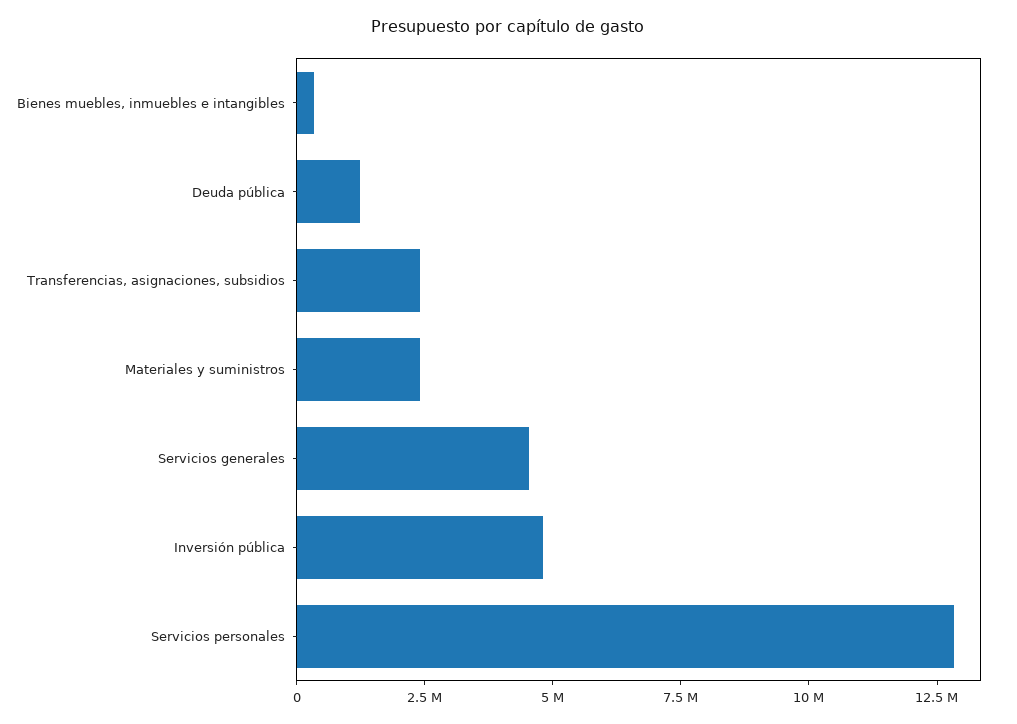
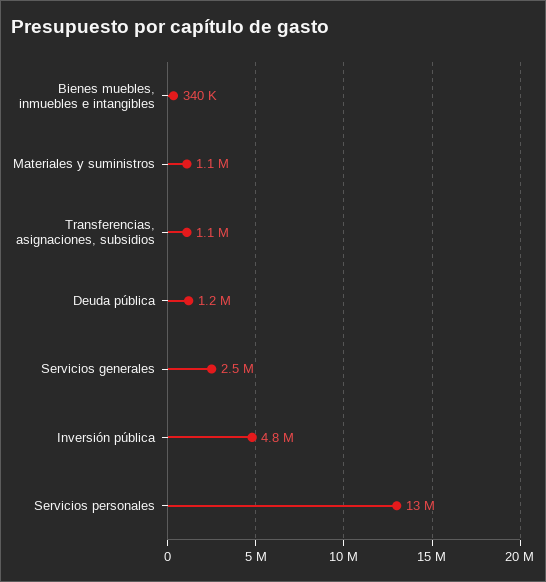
  {
    "Bienes muebles, inmuebles e intangibles": 340000,
    "Deuda pública": 1200000,
-   "Transferencias, asignaciones, subsidios": 2500000,
+   "Transferencias, asignaciones, subsidios": 1100000,
-   "Materiales y suministros": 2500000,
+   "Materiales y suministros": 1100000,
-   "Servicios generales": 4500000,
+   "Servicios generales": 2500000,
    "Inversión pública": 4800000,
    "Servicios personales": 13000000
  }

